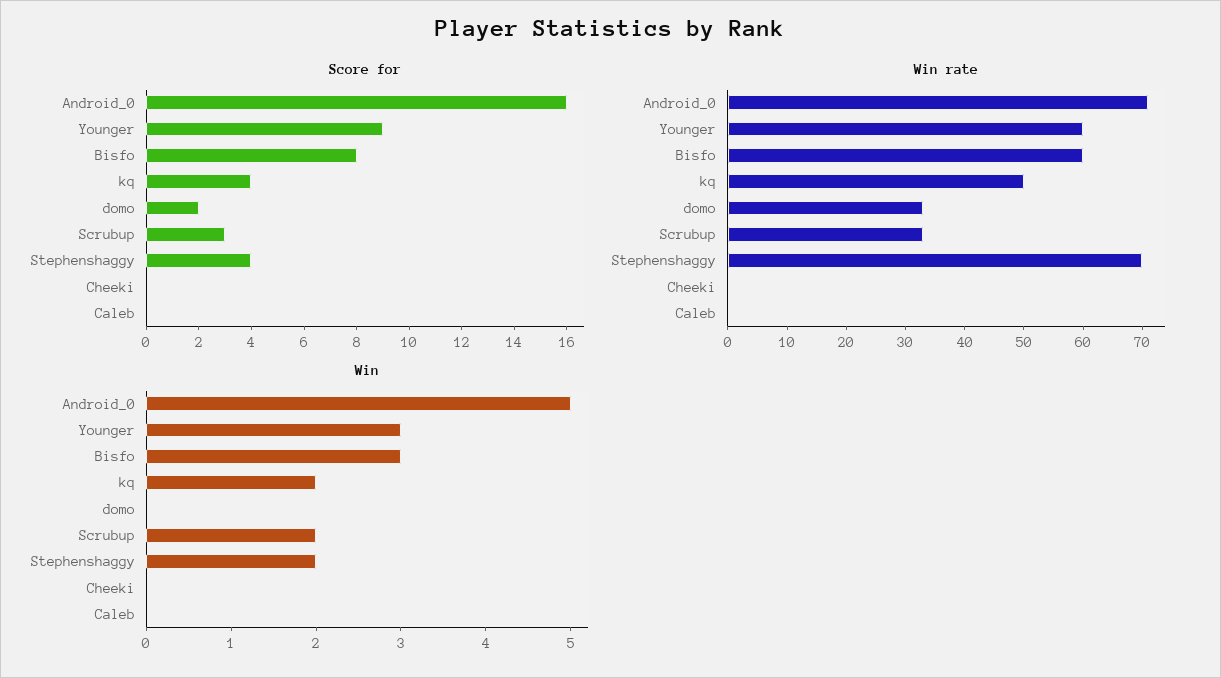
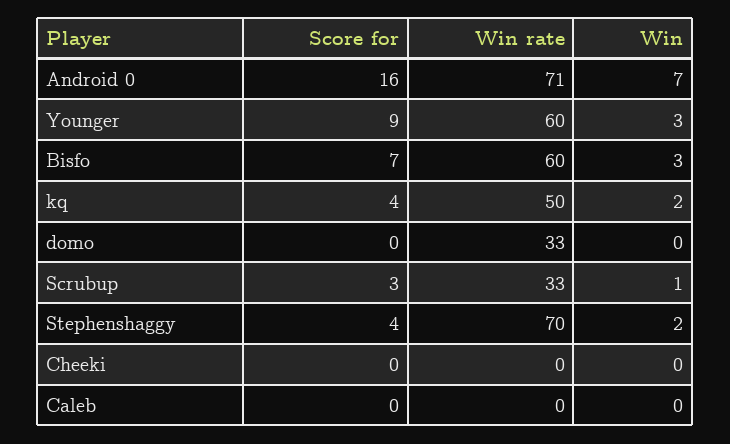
  {
    "Score for": {
      "Android_0": 16,
      "Younger": 9,
-     "Bisfo": 8,
+     "Bisfo": 7,
      "kq": 4,
-     "domo": 2,
+     "domo": 0,
      "Scrubup": 3,
      "Stephenshaggy": 4,
      "Cheeki": 0,
      "Caleb": 0
    },
    "Win rate": {
      "Android_0": 71,
      "Younger": 60,
      "Bisfo": 60,
      "kq": 50,
      "domo": 33,
      "Scrubup": 33,
      "Stephenshaggy": 70,
      "Cheeki": 0,
      "Caleb": 0
    },
    "Win": {
-     "Android_0": 5,
+     "Android_0": 7,
      "Younger": 3,
      "Bisfo": 3,
      "kq": 2,
      "domo": 0,
-     "Scrubup": 2,
+     "Scrubup": 1,
      "Stephenshaggy": 2,
      "Cheeki": 0,
      "Caleb": 0
    }
  }

